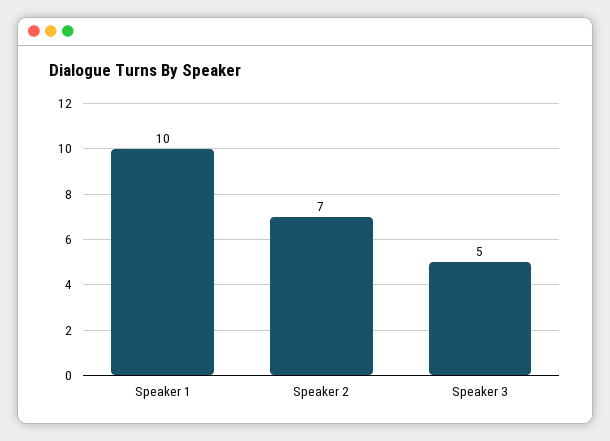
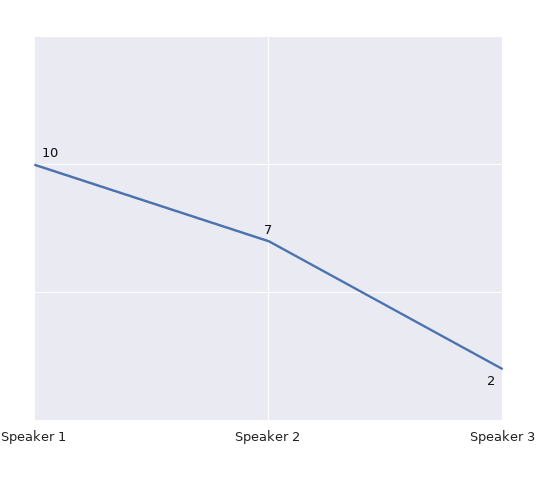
  {
    "Speaker 1": 10,
    "Speaker 2": 7,
-   "Speaker 3": 5
+   "Speaker 3": 2
  }

